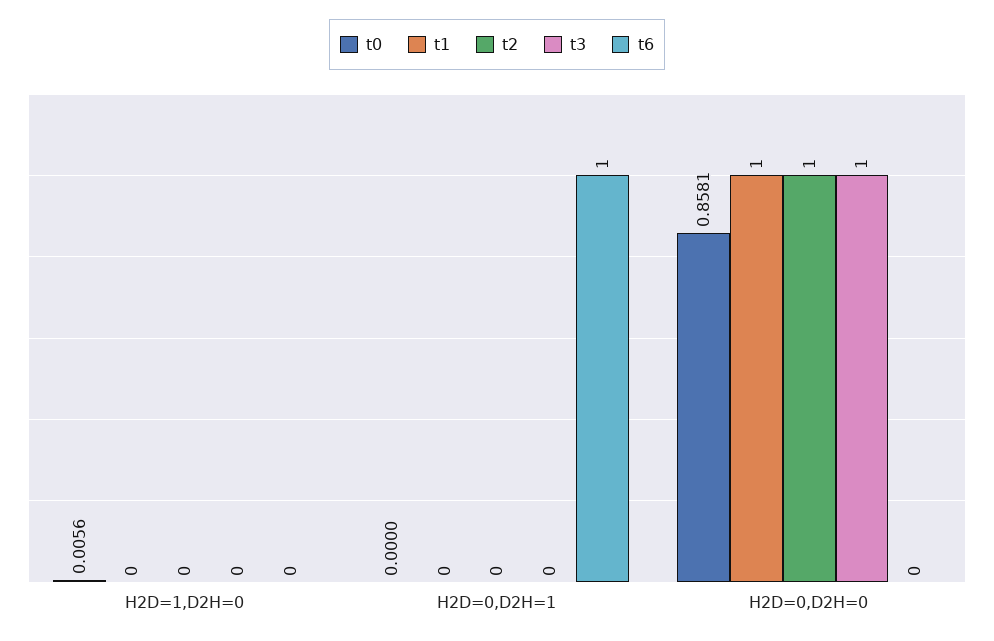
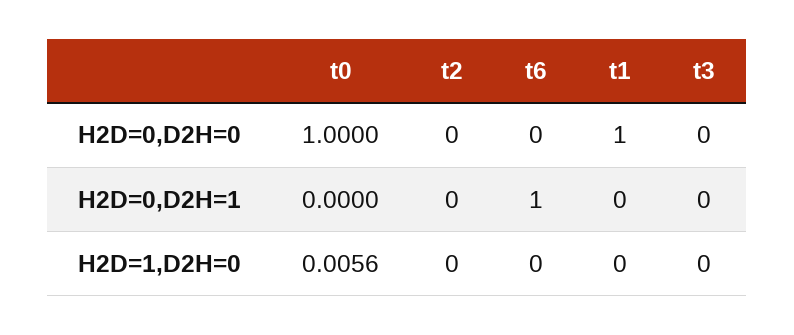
  {
    "t0": {
      "H2D=1,D2H=0": 0.0056,
      "H2D=0,D2H=1": 0,
-     "H2D=0,D2H=0": 0.8581
+     "H2D=0,D2H=0": 1
    },
    "t1": {
      "H2D=1,D2H=0": 0,
      "H2D=0,D2H=1": 0,
      "H2D=0,D2H=0": 1
    },
    "t2": {
      "H2D=1,D2H=0": 0,
      "H2D=0,D2H=1": 0,
-     "H2D=0,D2H=0": 1
+     "H2D=0,D2H=0": 0
    },
    "t3": {
      "H2D=1,D2H=0": 0,
      "H2D=0,D2H=1": 0,
-     "H2D=0,D2H=0": 1
+     "H2D=0,D2H=0": 0
    },
    "t6": {
      "H2D=1,D2H=0": 0,
      "H2D=0,D2H=1": 1,
      "H2D=0,D2H=0": 0
    }
  }

